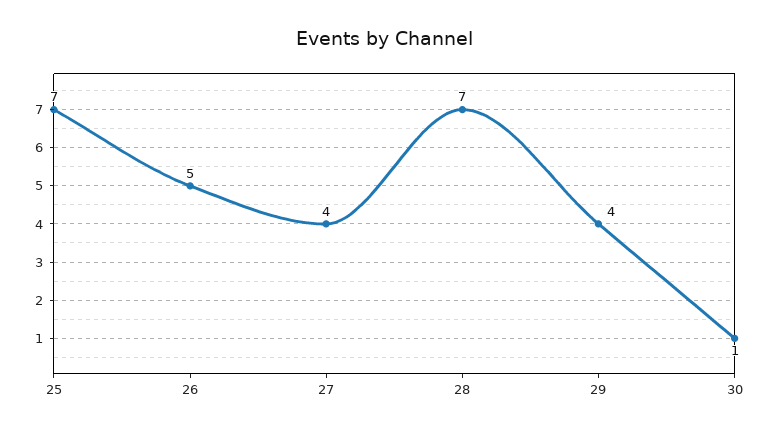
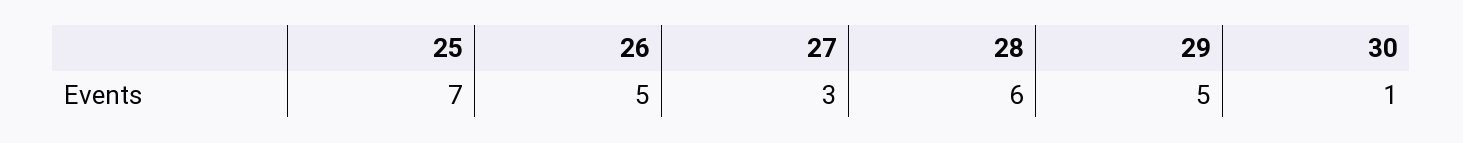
  {
    "25": 7,
    "26": 5,
-   "27": 4,
+   "27": 3,
-   "28": 7,
+   "28": 6,
-   "29": 4,
+   "29": 5,
    "30": 1
  }

